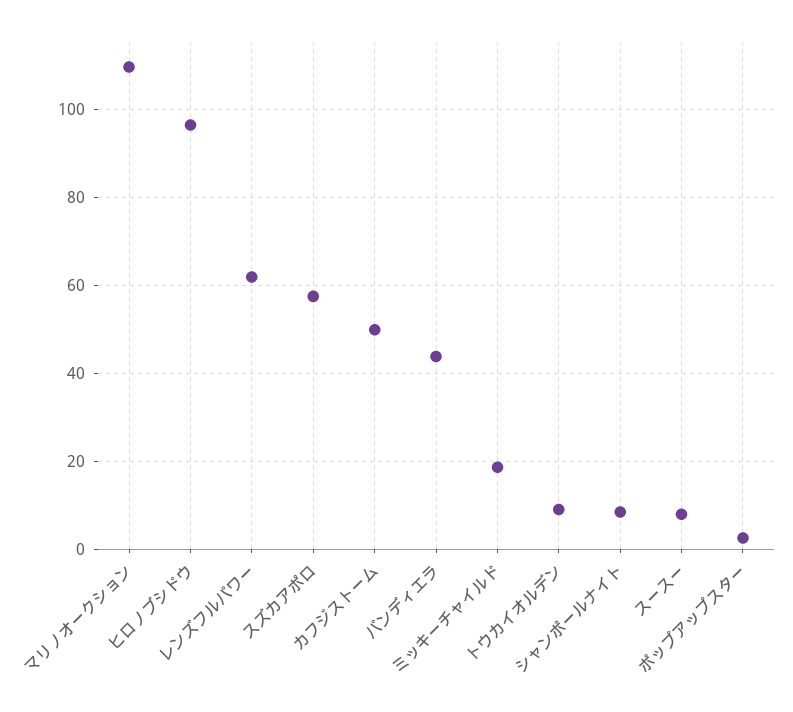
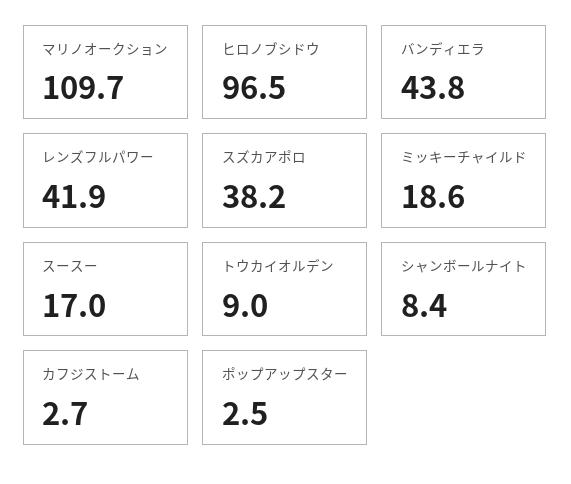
  {
    "マリノオークション": 109.7,
    "ヒロノブシドウ": 96.5,
-   "レンズフルパワー": 62,
+   "レンズフルパワー": 41.9,
-   "スズカアポロ": 58,
+   "スズカアポロ": 38.2,
-   "カフジストーム": 50,
+   "カフジストーム": 2.7,
    "バンディエラ": 43.8,
    "ミッキーチャイルド": 18.6,
    "トウカイオルデン": 9,
    "シャンボールナイト": 8.4,
-   "スースー": 8,
+   "スースー": 17,
    "ポップアップスター": 2.5
  }

